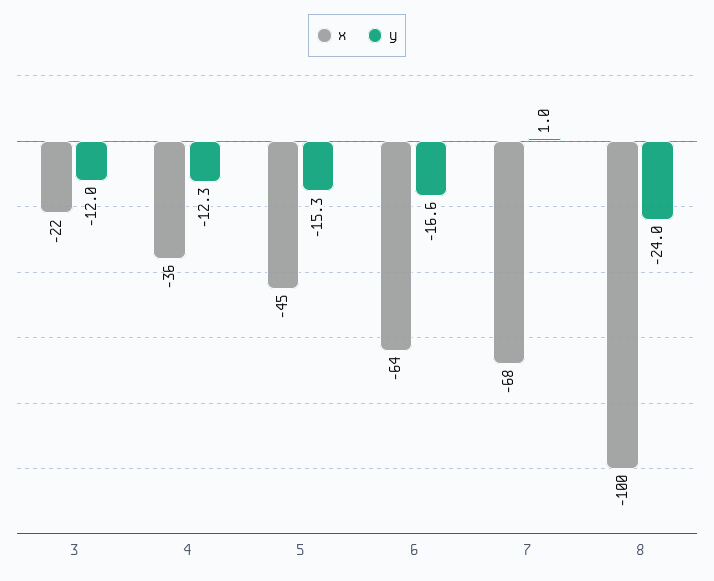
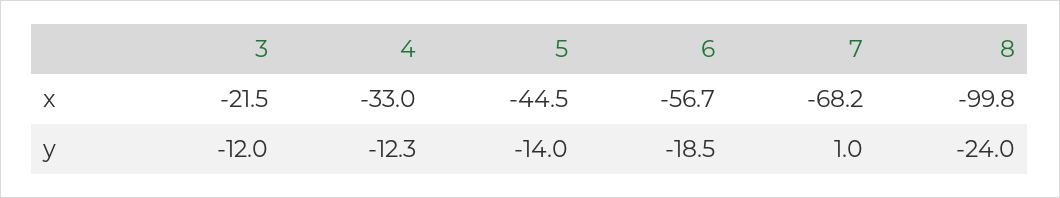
  {
    "x": {
      "3": -21.5,
-     "4": -36,
+     "4": -33,
      "5": -44.5,
-     "6": -64,
+     "6": -56.7,
      "7": -68.2,
      "8": -99.8
    },
    "y": {
      "3": -12,
      "4": -12.3,
-     "5": -15.3,
+     "5": -14,
-     "6": -16.6,
+     "6": -18.5,
      "7": 1,
      "8": -24
    }
  }

